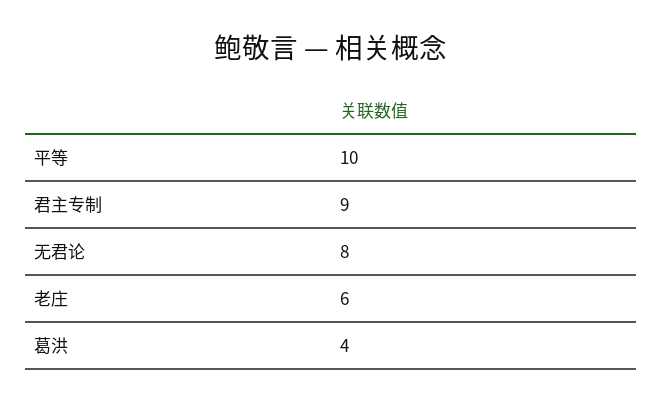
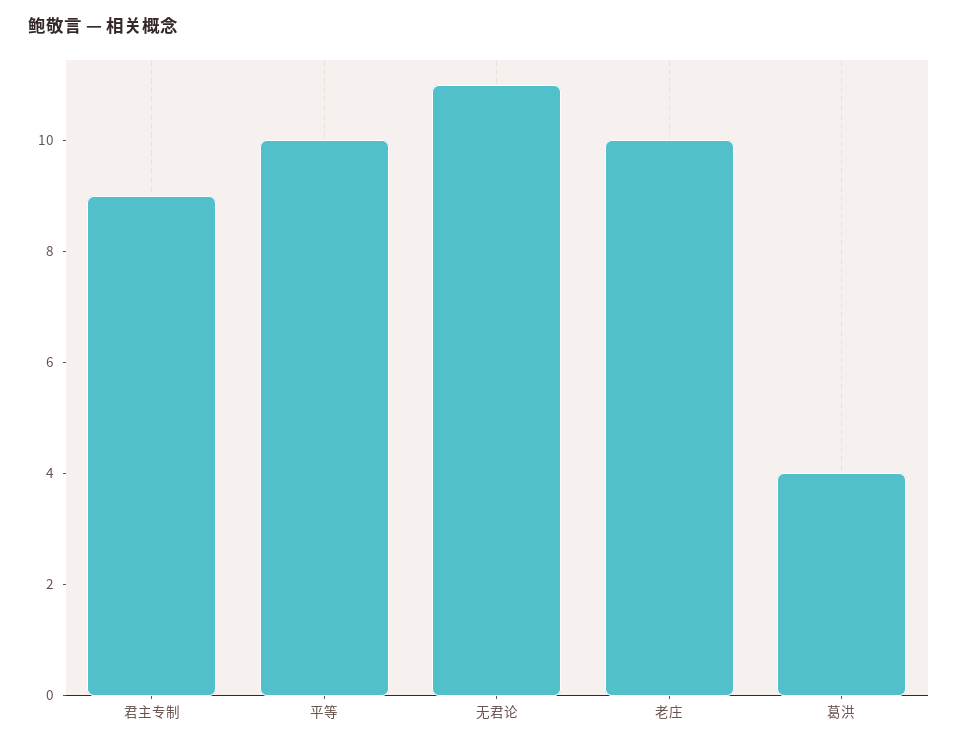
  {
    "平等": 10,
    "君主专制": 9,
-   "无君论": 8,
+   "无君论": 11,
-   "老庄": 6,
+   "老庄": 10,
    "葛洪": 4
  }

